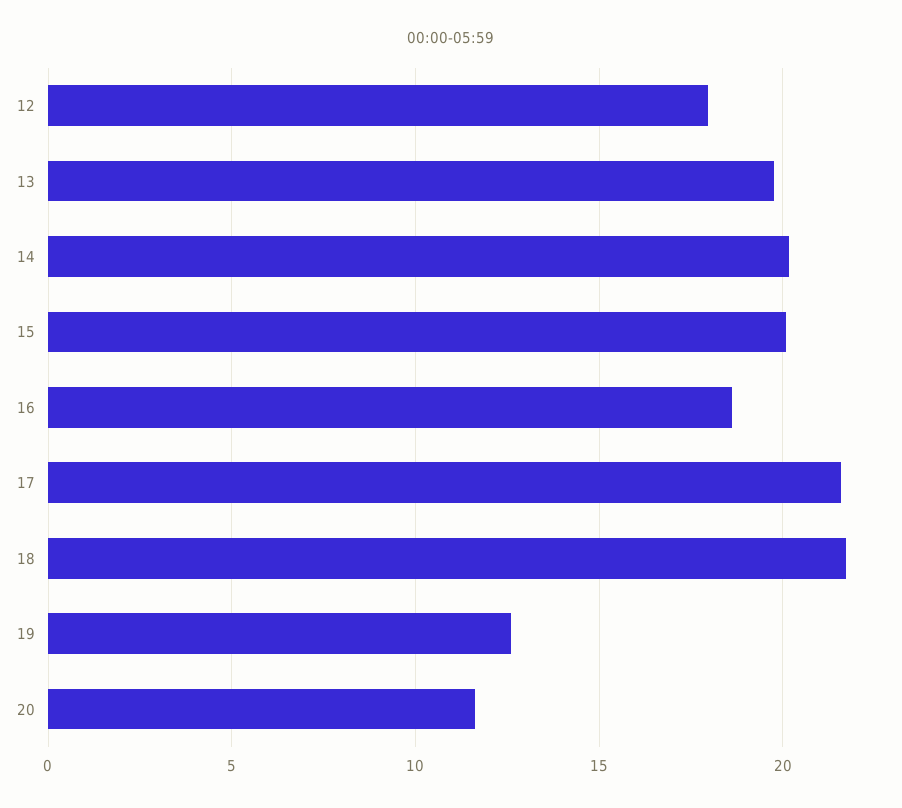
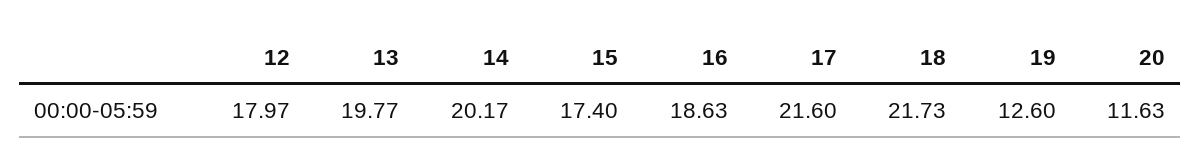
  {
    "12": 17.97,
    "13": 19.77,
    "14": 20.17,
-   "15": 20,
+   "15": 17.4,
    "16": 18.63,
    "17": 21.6,
    "18": 21.73,
    "19": 12.6,
    "20": 11.63
  }

